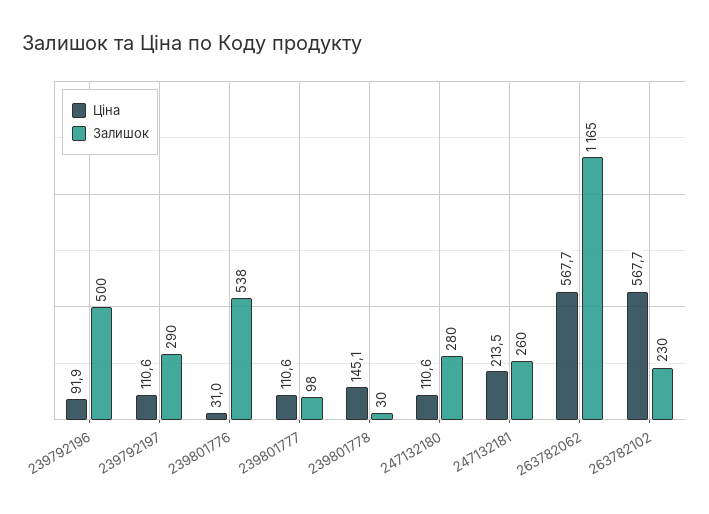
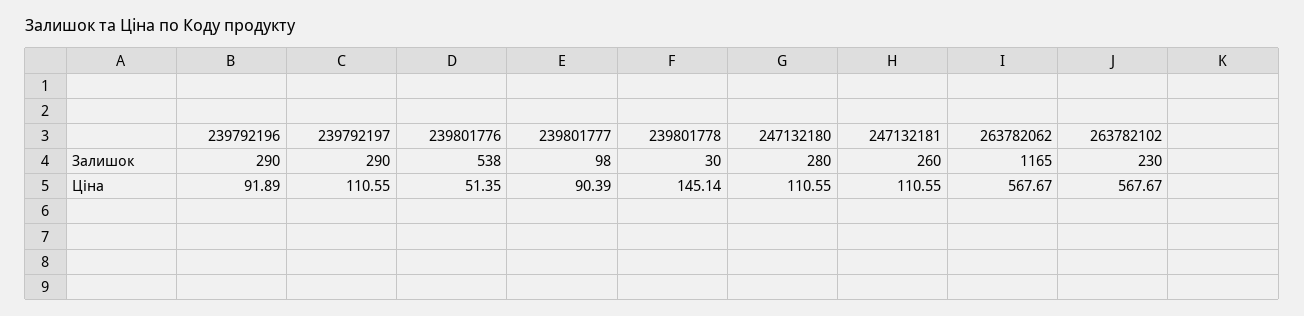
  {
    "Ціна": {
      "239792196": 91.89,
      "239792197": 110.55,
-     "239801776": 31,
+     "239801776": 51.35,
-     "239801777": 110.6,
+     "239801777": 90.39,
      "239801778": 145.14,
      "247132180": 110.55,
-     "247132181": 213.5,
+     "247132181": 110.55,
      "263782062": 567.67,
      "263782102": 567.67
    },
    "Залишок": {
-     "239792196": 500,
+     "239792196": 290,
      "239792197": 290,
      "239801776": 538,
      "239801777": 98,
      "239801778": 30,
      "247132180": 280,
      "247132181": 260,
      "263782062": 1165,
      "263782102": 230
    }
  }

